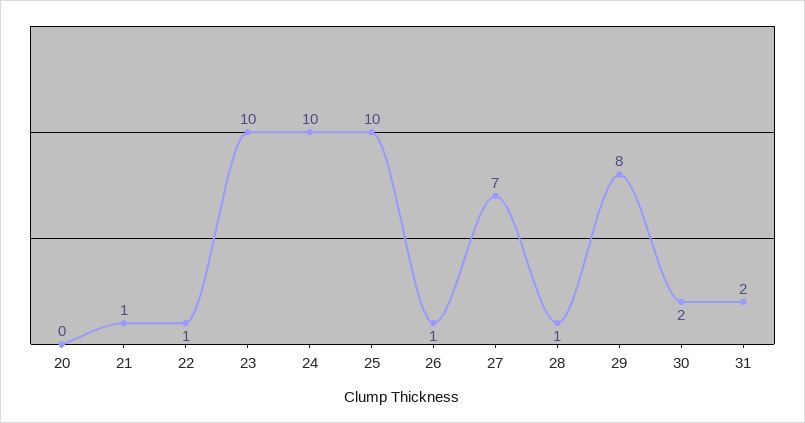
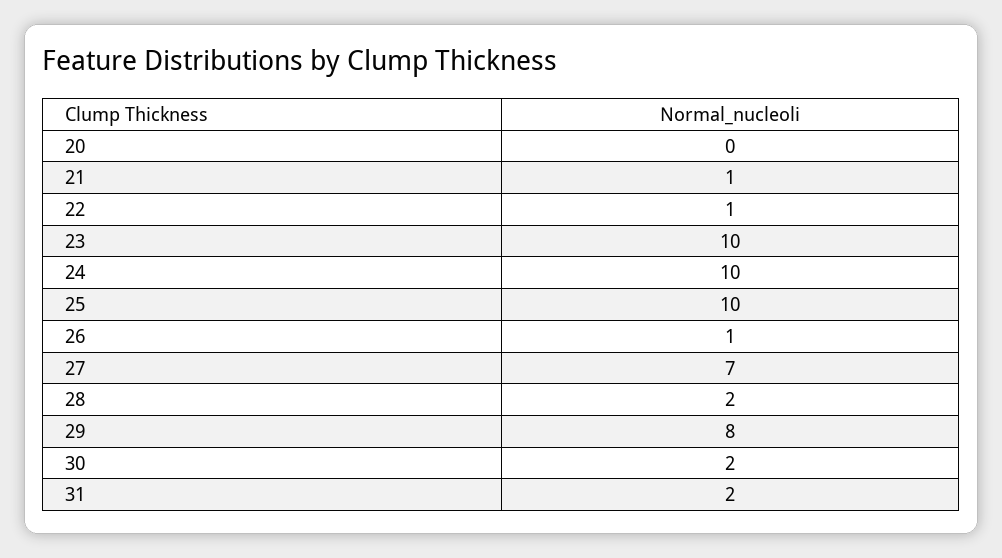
  {
    "20": 0,
    "21": 1,
    "22": 1,
    "23": 10,
    "24": 10,
    "25": 10,
    "26": 1,
    "27": 7,
-   "28": 1,
+   "28": 2,
    "29": 8,
    "30": 2,
    "31": 2
  }

